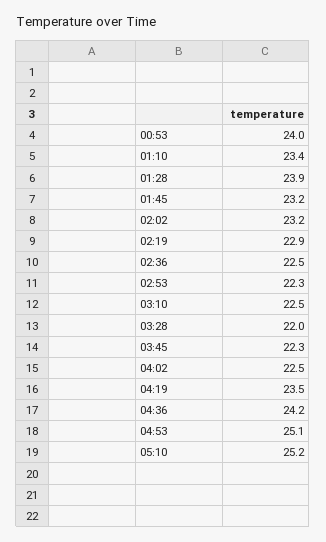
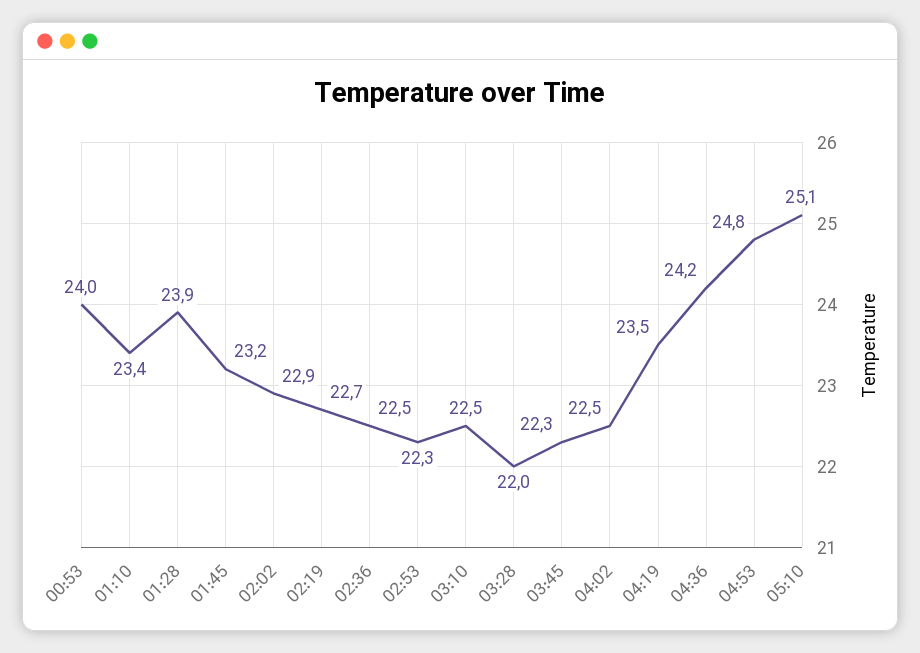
  {
    "00:53": 24,
    "01:10": 23.4,
    "01:28": 23.9,
    "01:45": 23.2,
-   "02:02": 23.2,
+   "02:02": 22.9,
-   "02:19": 22.9,
+   "02:19": 22.7,
    "02:36": 22.5,
    "02:53": 22.3,
    "03:10": 22.5,
    "03:28": 22,
    "03:45": 22.3,
    "04:02": 22.5,
    "04:19": 23.5,
    "04:36": 24.2,
-   "04:53": 25.1,
+   "04:53": 24.8,
-   "05:10": 25.2
+   "05:10": 25.1
  }

